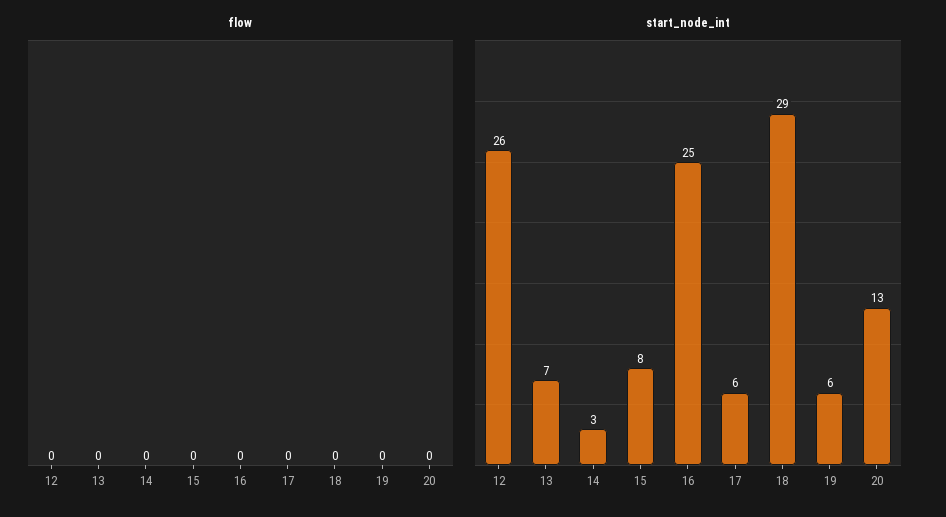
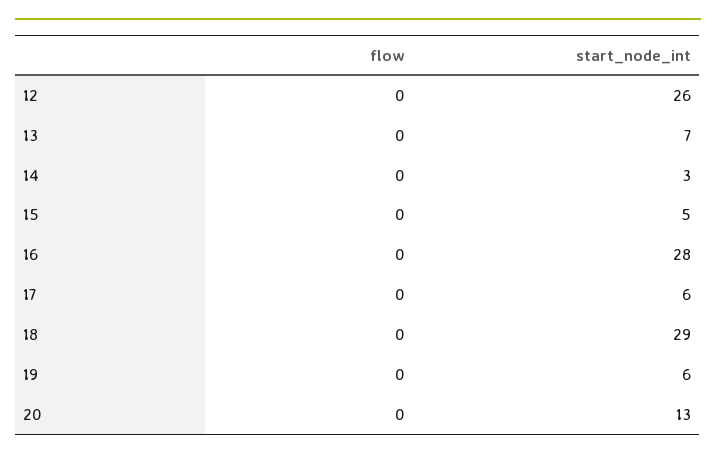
  {
    "flow": {
      "12": 0,
      "13": 0,
      "14": 0,
      "15": 0,
      "16": 0,
      "17": 0,
      "18": 0,
      "19": 0,
      "20": 0
    },
    "start_node_int": {
      "12": 26,
      "13": 7,
      "14": 3,
-     "15": 8,
+     "15": 5,
-     "16": 25,
+     "16": 28,
      "17": 6,
      "18": 29,
      "19": 6,
      "20": 13
    }
  }

